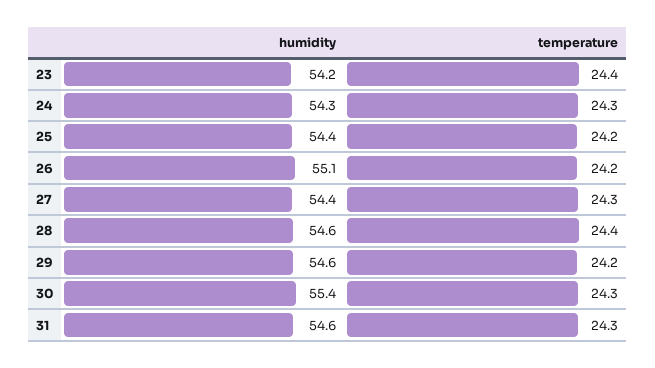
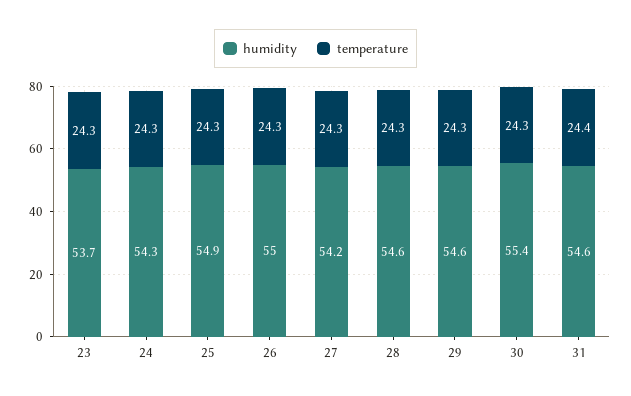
  {
    "humidity": {
-     "23": 54.2,
+     "23": 53.7,
      "24": 54.3,
-     "25": 54.4,
+     "25": 54.9,
-     "26": 55.1,
+     "26": 55,
-     "27": 54.4,
+     "27": 54.2,
      "28": 54.6,
      "29": 54.6,
      "30": 55.4,
      "31": 54.6
    },
    "temperature": {
-     "23": 24.4,
+     "23": 24.3,
      "24": 24.3,
-     "25": 24.2,
+     "25": 24.3,
-     "26": 24.2,
+     "26": 24.3,
      "27": 24.3,
-     "28": 24.4,
+     "28": 24.3,
-     "29": 24.2,
+     "29": 24.3,
      "30": 24.3,
-     "31": 24.3
+     "31": 24.4
    }
  }

